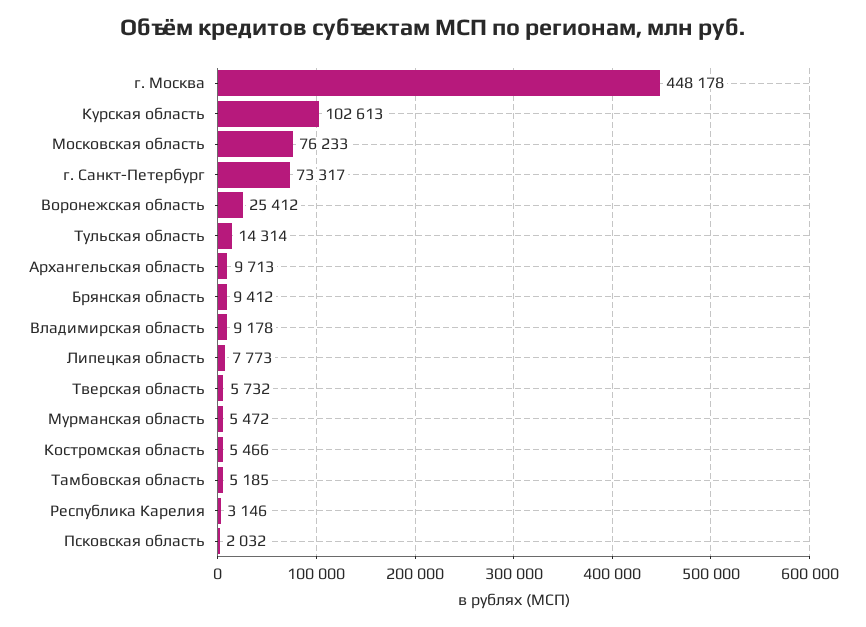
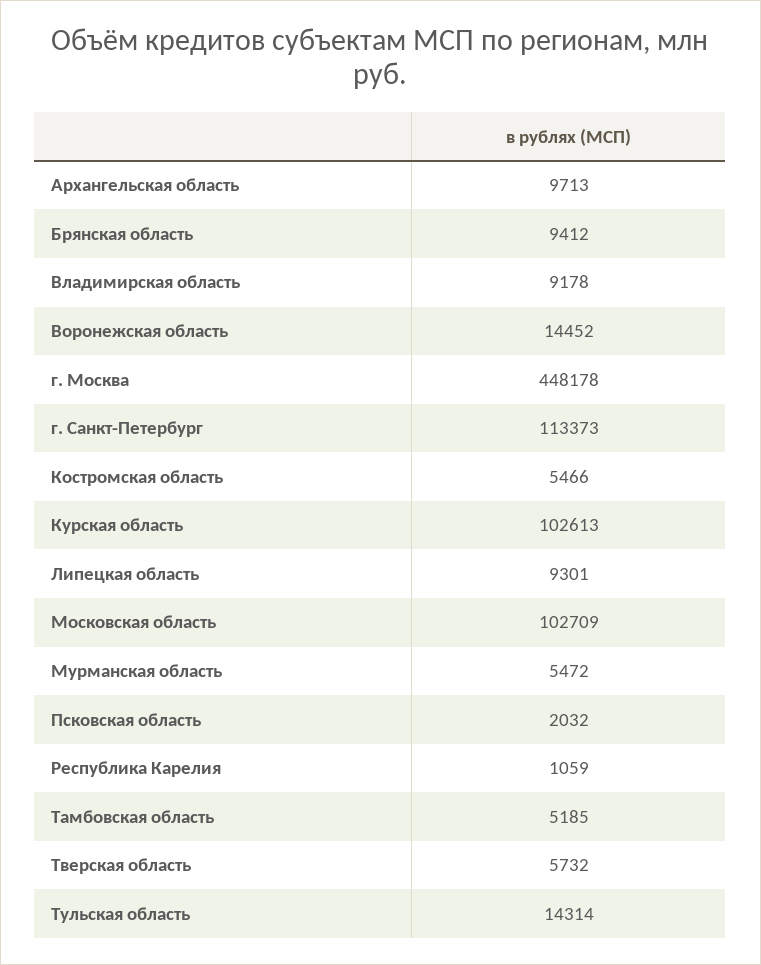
  {
    "г. Москва": 448178,
    "Курская область": 102613,
-   "Московская область": 76233,
+   "Московская область": 102709,
-   "г. Санкт-Петербург": 73317,
+   "г. Санкт-Петербург": 113373,
-   "Воронежская область": 25412,
+   "Воронежская область": 14452,
    "Тульская область": 14314,
    "Архангельская область": 9713,
    "Брянская область": 9412,
    "Владимирская область": 9178,
-   "Липецкая область": 7773,
+   "Липецкая область": 9301,
    "Тверская область": 5732,
    "Мурманская область": 5472,
    "Костромская область": 5466,
    "Тамбовская область": 5185,
-   "Республика Карелия": 3146,
+   "Республика Карелия": 1059,
    "Псковская область": 2032
  }

